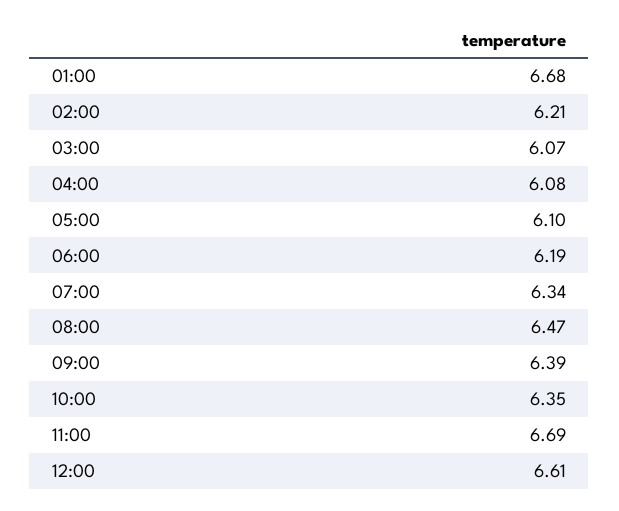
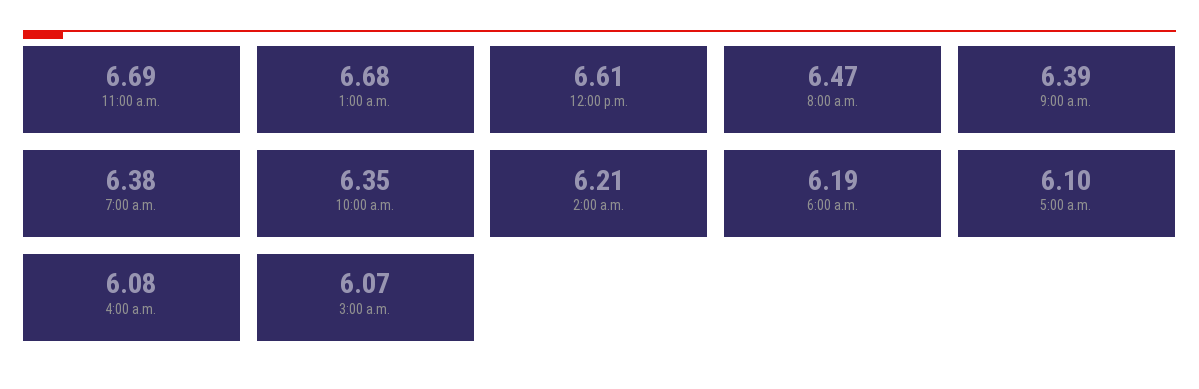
  {
    "01:00": 6.68,
    "02:00": 6.21,
    "03:00": 6.07,
    "04:00": 6.08,
    "05:00": 6.1,
    "06:00": 6.19,
-   "07:00": 6.34,
+   "07:00": 6.38,
    "08:00": 6.47,
    "09:00": 6.39,
    "10:00": 6.35,
    "11:00": 6.69,
    "12:00": 6.61
  }

